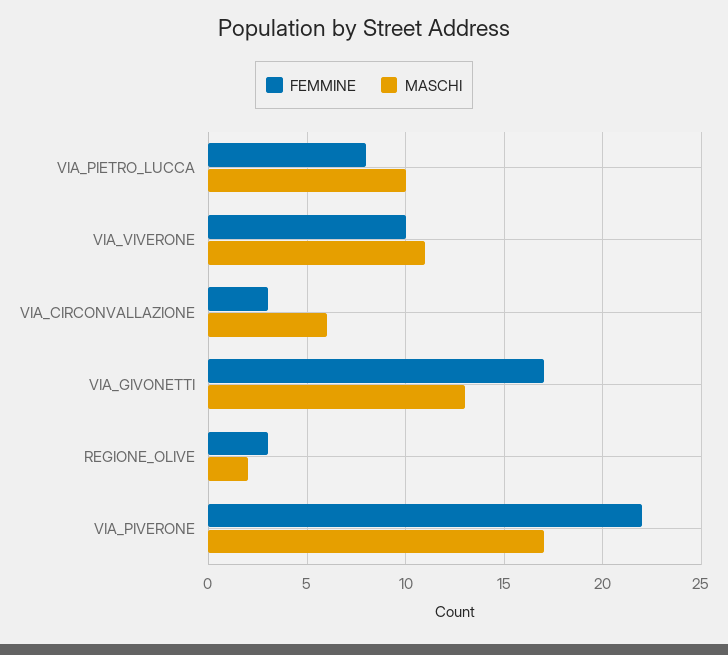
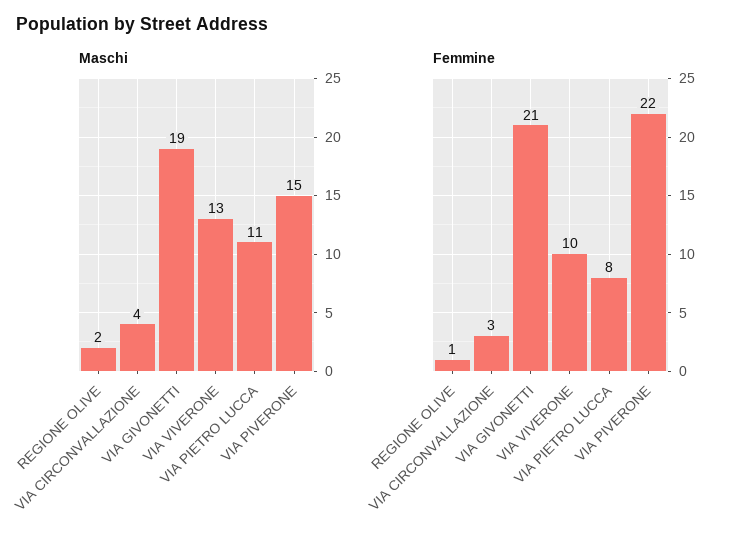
  {
    "FEMMINE": {
      "VIA_PIETRO_LUCCA": 8,
      "VIA_VIVERONE": 10,
      "VIA_CIRCONVALLAZIONE": 3,
-     "VIA_GIVONETTI": 17,
+     "VIA_GIVONETTI": 21,
-     "REGIONE_OLIVE": 3,
+     "REGIONE_OLIVE": 1,
      "VIA_PIVERONE": 22
    },
    "MASCHI": {
-     "VIA_PIETRO_LUCCA": 10,
+     "VIA_PIETRO_LUCCA": 11,
-     "VIA_VIVERONE": 11,
+     "VIA_VIVERONE": 13,
-     "VIA_CIRCONVALLAZIONE": 6,
+     "VIA_CIRCONVALLAZIONE": 4,
-     "VIA_GIVONETTI": 13,
+     "VIA_GIVONETTI": 19,
      "REGIONE_OLIVE": 2,
-     "VIA_PIVERONE": 17
+     "VIA_PIVERONE": 15
    }
  }

